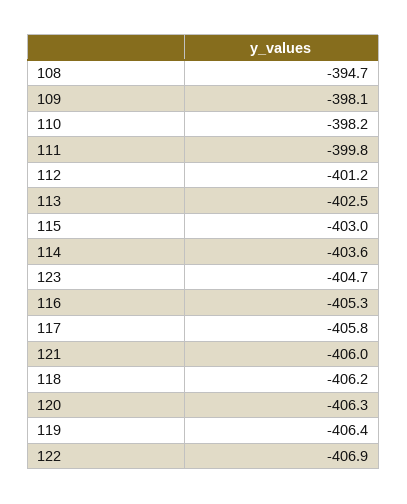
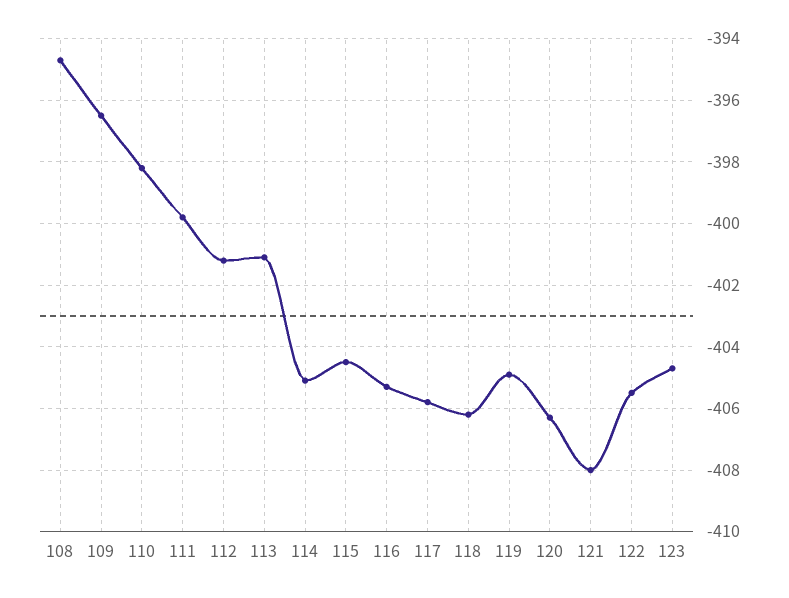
  {
    "108": -394.7,
-   "109": -398.1,
+   "109": -396.5,
    "110": -398.2,
    "111": -399.8,
    "112": -401.2,
-   "113": -402.5,
+   "113": -401,
-   "115": -403,
+   "115": -404.5,
-   "114": -403.6,
+   "114": -405,
    "123": -404.7,
    "116": -405.3,
    "117": -405.8,
-   "121": -406,
+   "121": -408,
    "118": -406.2,
    "120": -406.3,
-   "119": -406.4,
+   "119": -405,
-   "122": -406.9
+   "122": -405.5
  }

